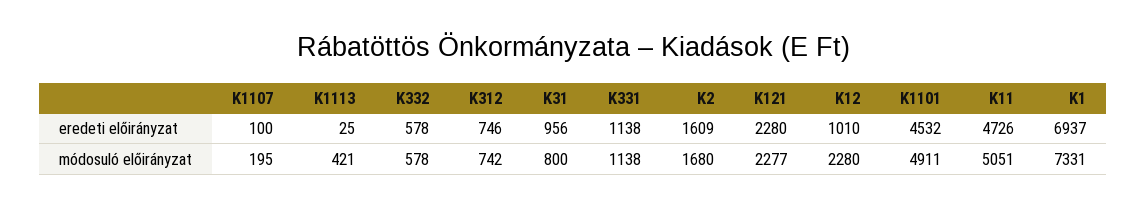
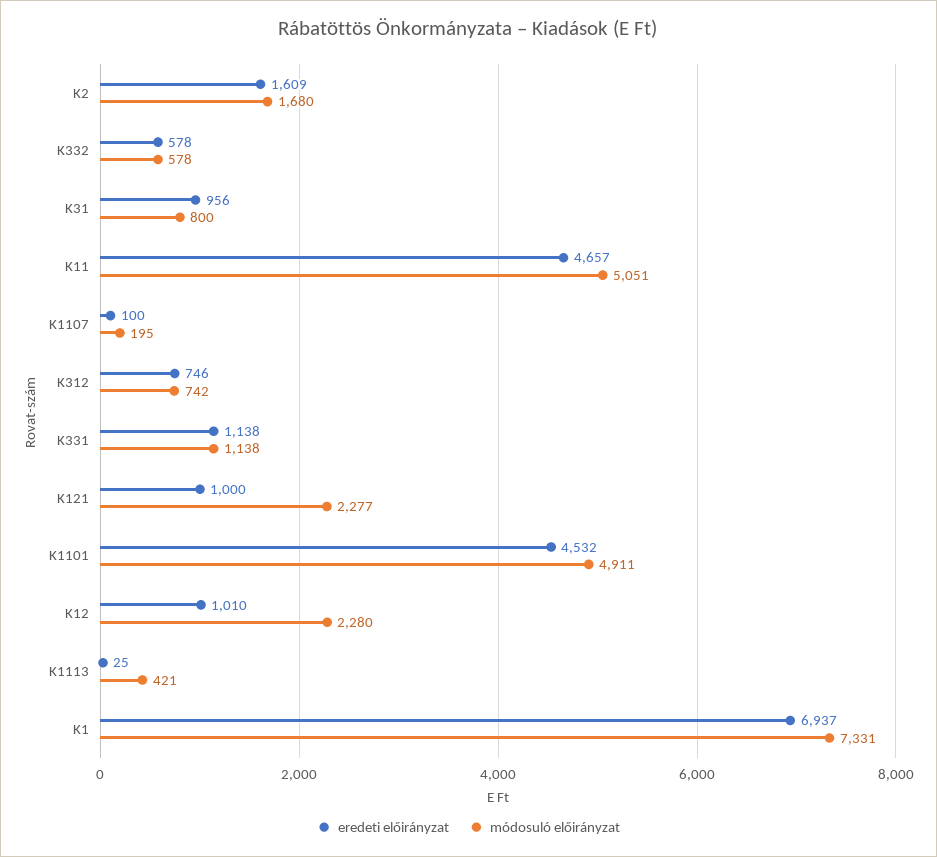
  {
    "eredeti előirányzat": {
      "K1107": 100,
      "K1113": 25,
      "K332": 578,
      "K312": 746,
      "K31": 956,
      "K331": 1138,
      "K2": 1609,
-     "K121": 2280,
+     "K121": 1000,
      "K12": 1010,
      "K1101": 4532,
-     "K11": 4726,
+     "K11": 4657,
      "K1": 6937
    },
    "módosuló előirányzat": {
      "K1107": 195,
      "K1113": 421,
      "K332": 578,
      "K312": 742,
      "K31": 800,
      "K331": 1138,
      "K2": 1680,
      "K121": 2277,
      "K12": 2280,
      "K1101": 4911,
      "K11": 5051,
      "K1": 7331
    }
  }

